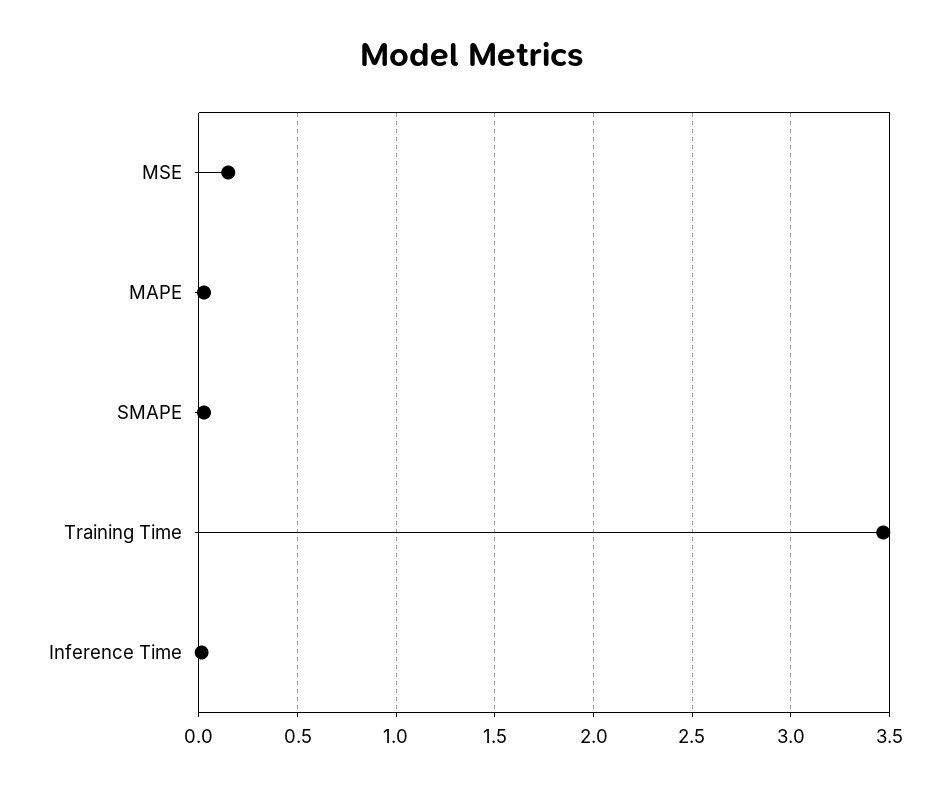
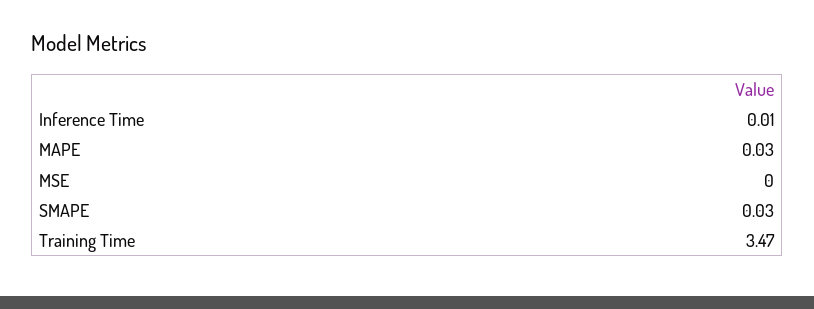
  {
-   "MSE": 0.15,
+   "MSE": 0,
    "MAPE": 0.03,
    "SMAPE": 0.03,
    "Training Time": 3.47,
    "Inference Time": 0.01
  }

